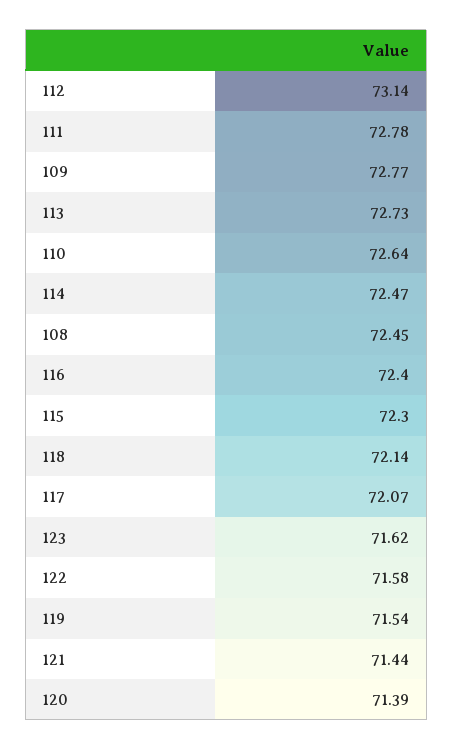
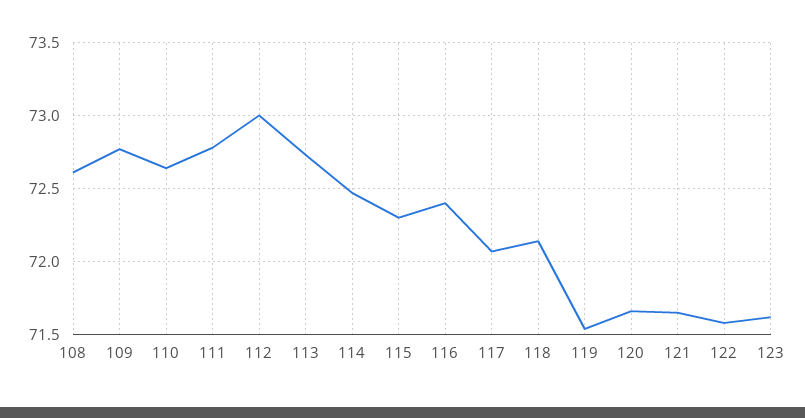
  {
-   "112": 73.14,
+   "112": 73,
    "111": 72.78,
    "109": 72.77,
    "113": 72.73,
    "110": 72.64,
    "114": 72.47,
-   "108": 72.45,
+   "108": 72.6,
    "116": 72.4,
    "115": 72.3,
    "118": 72.14,
    "117": 72.07,
    "123": 71.62,
    "122": 71.58,
    "119": 71.54,
-   "121": 71.44,
+   "121": 71.65,
-   "120": 71.39
+   "120": 71.65
  }

